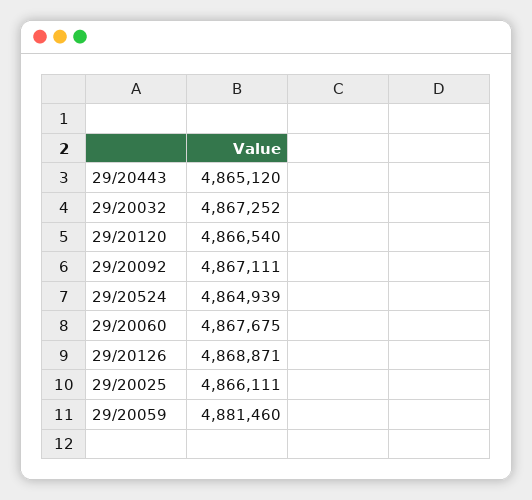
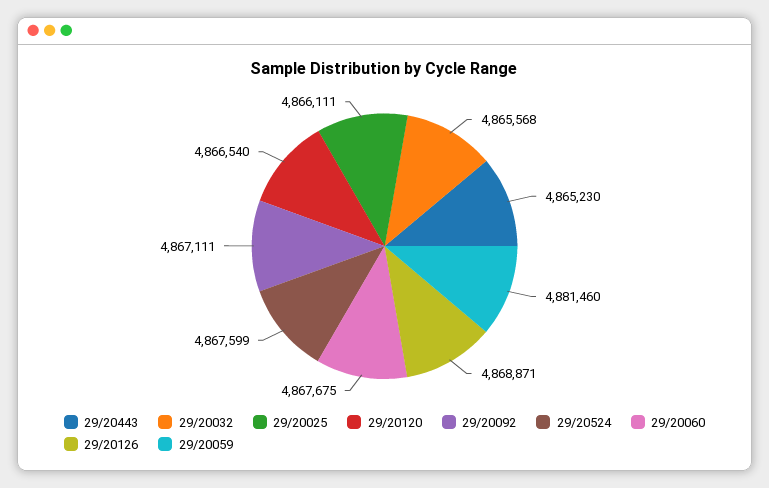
  {
-   "29/20443": 4865120,
+   "29/20443": 4865230,
-   "29/20032": 4867252,
+   "29/20032": 4865568,
    "29/20120": 4866540,
    "29/20092": 4867111,
-   "29/20524": 4864939,
+   "29/20524": 4867599,
    "29/20060": 4867675,
    "29/20126": 4868871,
    "29/20025": 4866111,
    "29/20059": 4881460
  }

